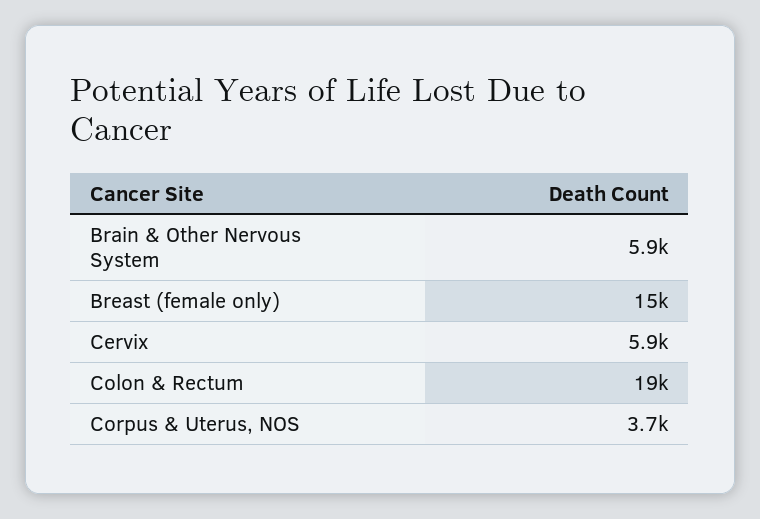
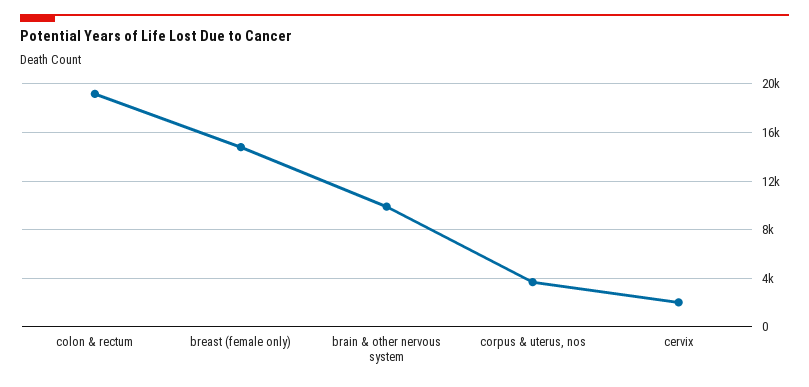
  {
-   "Brain & Other Nervous System": 5900,
+   "Brain & Other Nervous System": 10000,
    "Breast (female only)": 15000,
-   "Cervix": 5900,
+   "Cervix": 2000,
    "Colon & Rectum": 19000,
    "Corpus & Uterus, NOS": 3700
  }

